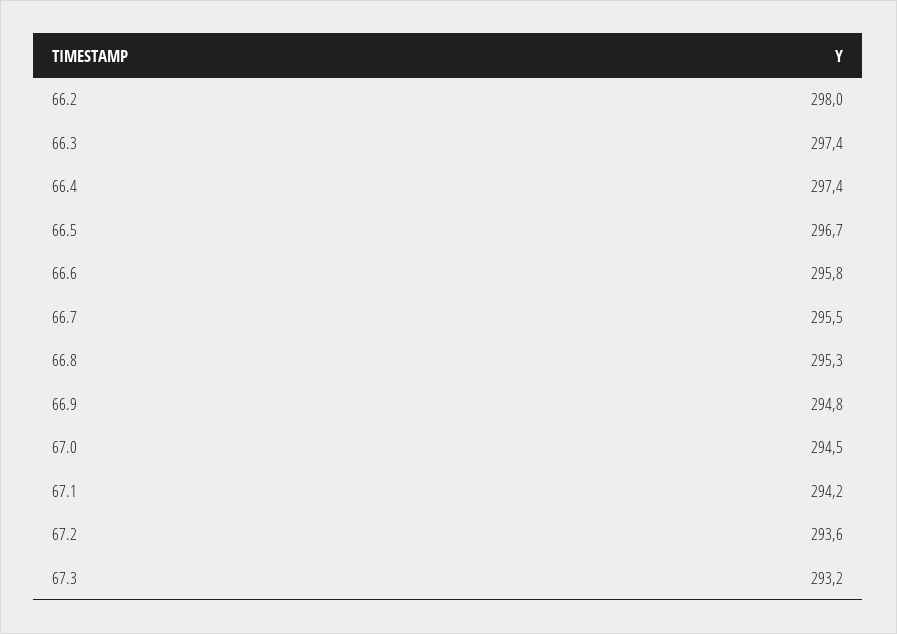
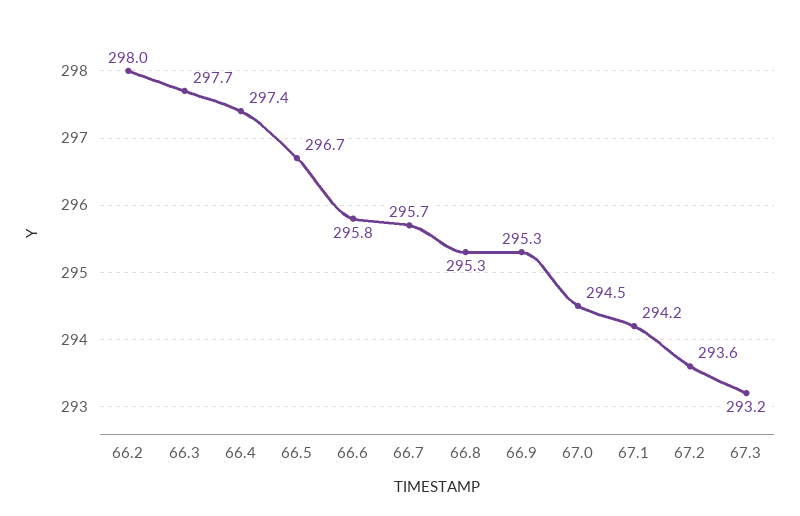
  {
    "66.2": 298,
-   "66.3": 297.4,
+   "66.3": 297.7,
    "66.4": 297.4,
    "66.5": 296.7,
    "66.6": 295.8,
-   "66.7": 295.5,
+   "66.7": 295.7,
    "66.8": 295.3,
-   "66.9": 294.8,
+   "66.9": 295.3,
    "67.0": 294.5,
    "67.1": 294.2,
    "67.2": 293.6,
    "67.3": 293.2
  }

